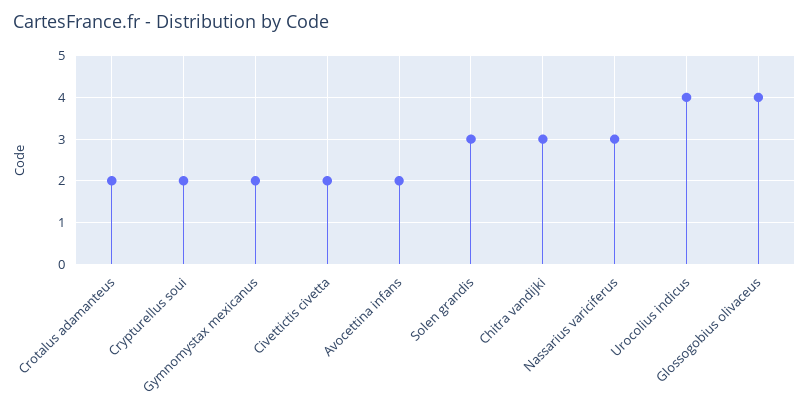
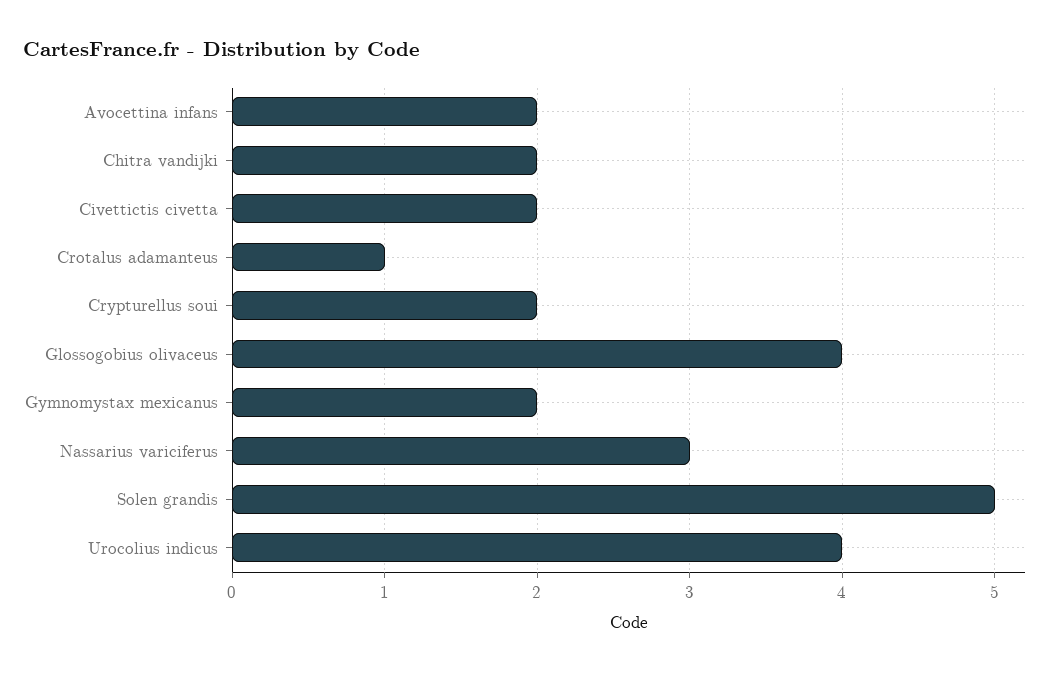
  {
-   "Crotalus adamanteus": 2,
+   "Crotalus adamanteus": 1,
    "Crypturellus soui": 2,
    "Gymnomystax mexicanus": 2,
    "Civettictis civetta": 2,
    "Avocettina infans": 2,
-   "Solen grandis": 3,
+   "Solen grandis": 5,
-   "Chitra vandijki": 3,
+   "Chitra vandijki": 2,
    "Nassarius variciferus": 3,
    "Urocolius indicus": 4,
    "Glossogobius olivaceus": 4
  }

